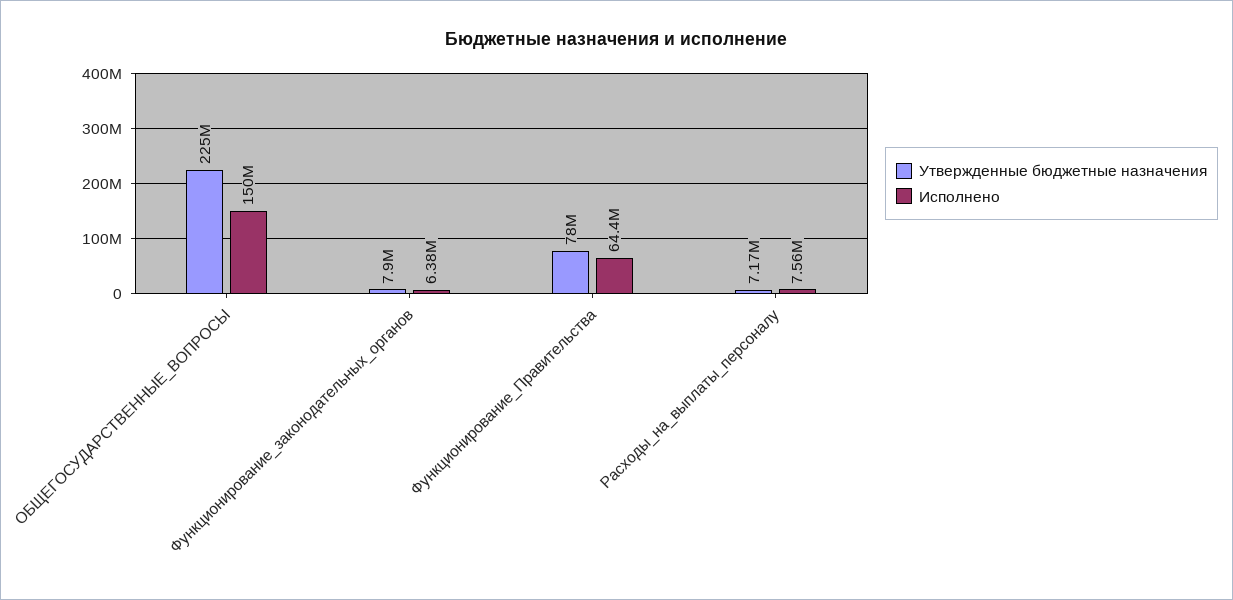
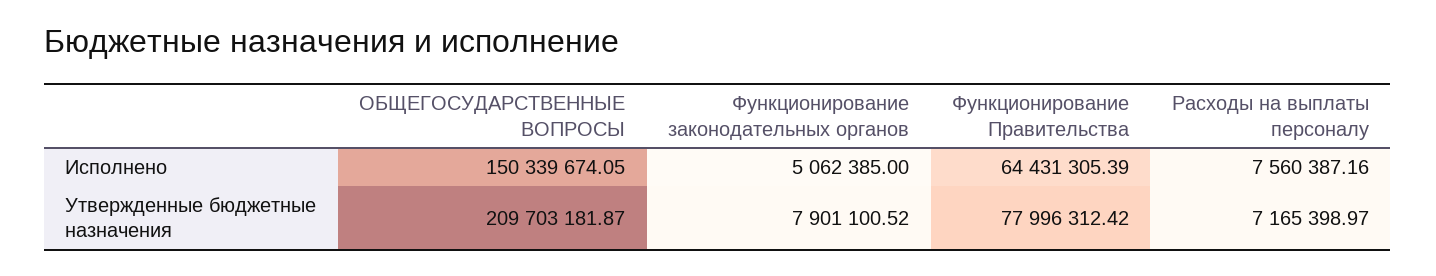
  {
    "Утвержденные бюджетные назначения": {
-     "ОБЩЕГОСУДАРСТВЕННЫЕ_ВОПРОСЫ": 225000000,
+     "ОБЩЕГОСУДАРСТВЕННЫЕ_ВОПРОСЫ": 209703181.87,
      "Функционирование_законодательных_органов": 7901100.52,
      "Функционирование_Правительства": 77996312.42,
      "Расходы_на_выплаты_персоналу": 7165398.97
    },
    "Исполнено": {
      "ОБЩЕГОСУДАРСТВЕННЫЕ_ВОПРОСЫ": 150339674.05,
-     "Функционирование_законодательных_органов": 6380000,
+     "Функционирование_законодательных_органов": 5062385,
      "Функционирование_Правительства": 64431305.39,
      "Расходы_на_выплаты_персоналу": 7560387.16
    }
  }

